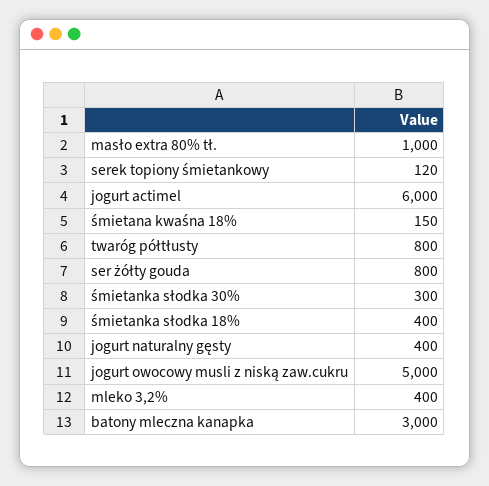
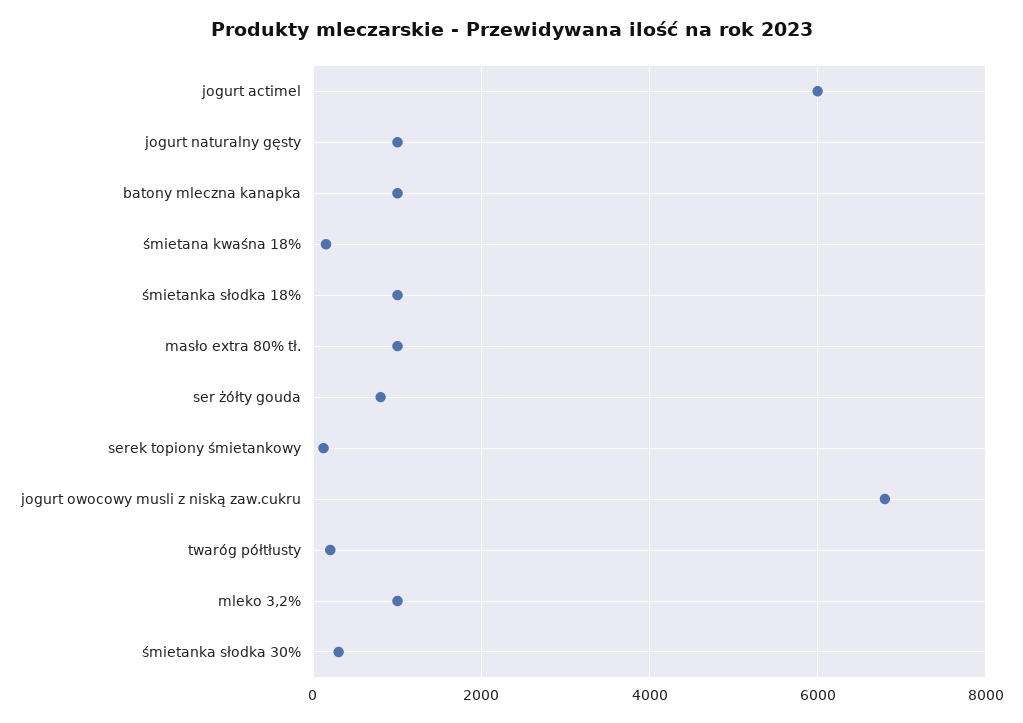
  {
    "masło extra 80% tł.": 1000,
    "serek topiony śmietankowy": 120,
    "jogurt actimel": 6000,
    "śmietana kwaśna 18%": 150,
-   "twaróg półtłusty": 800,
+   "twaróg półtłusty": 200,
    "ser żółty gouda": 800,
    "śmietanka słodka 30%": 300,
-   "śmietanka słodka 18%": 400,
+   "śmietanka słodka 18%": 1000,
-   "jogurt naturalny gęsty": 400,
+   "jogurt naturalny gęsty": 1000,
-   "jogurt owocowy musli z niską zaw.cukru": 5000,
+   "jogurt owocowy musli z niską zaw.cukru": 6800,
-   "mleko 3,2%": 400,
+   "mleko 3,2%": 1000,
-   "batony mleczna kanapka": 3000
+   "batony mleczna kanapka": 1000
  }

